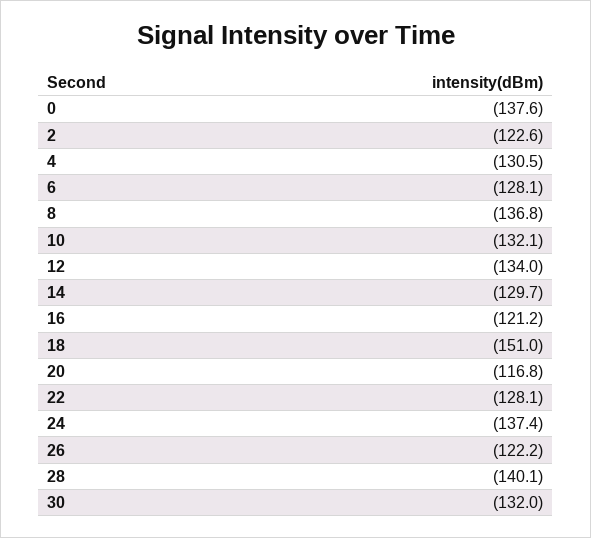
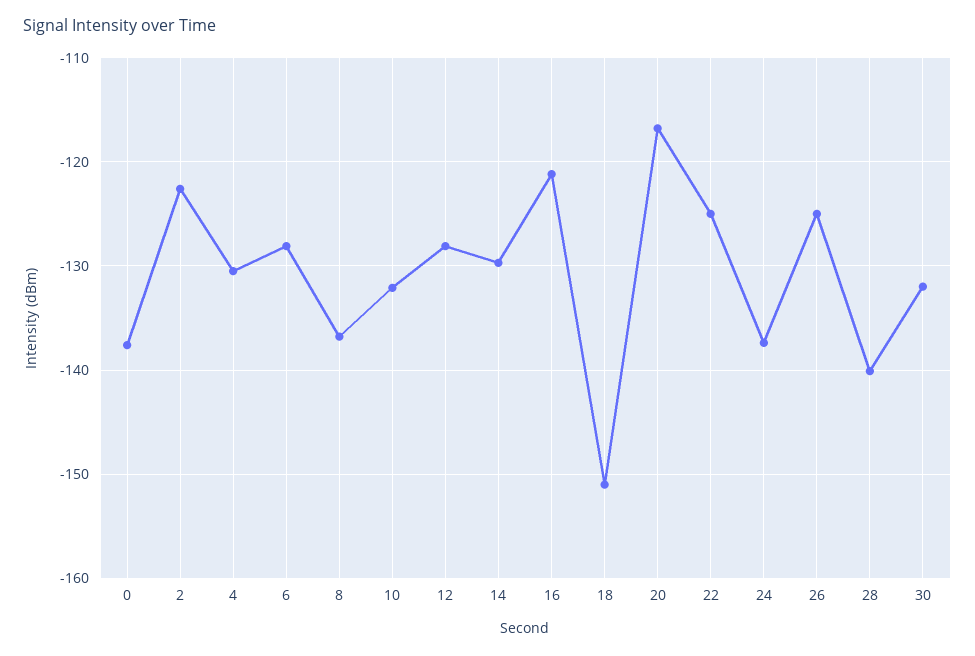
  {
    "0": -137.6,
    "2": -122.6,
    "4": -130.5,
    "6": -128.1,
    "8": -136.8,
    "10": -132.1,
-   "12": -134,
+   "12": -128,
    "14": -129.7,
    "16": -121.2,
    "18": -151,
    "20": -116.8,
-   "22": -128.1,
+   "22": -125,
    "24": -137.4,
-   "26": -122.2,
+   "26": -125,
    "28": -140.1,
    "30": -132
  }

